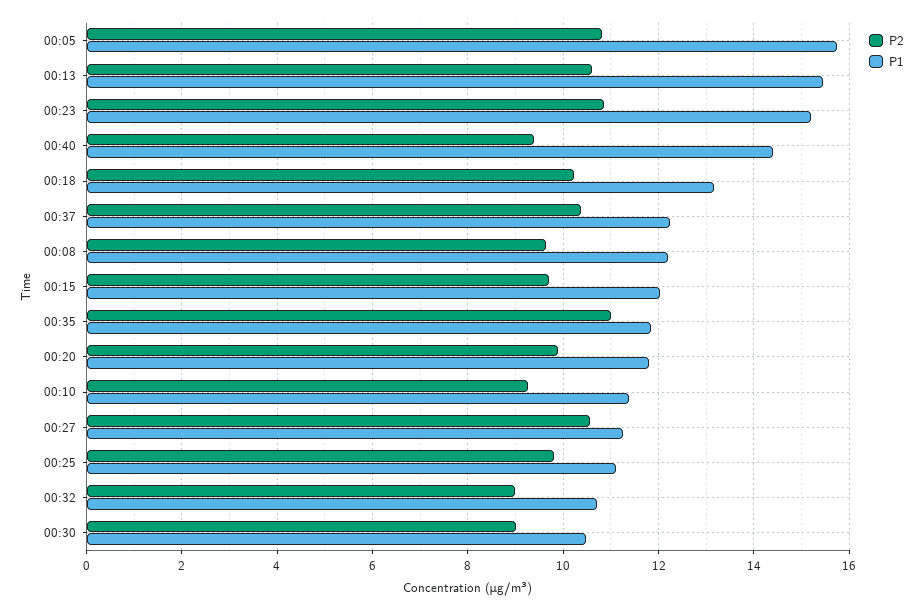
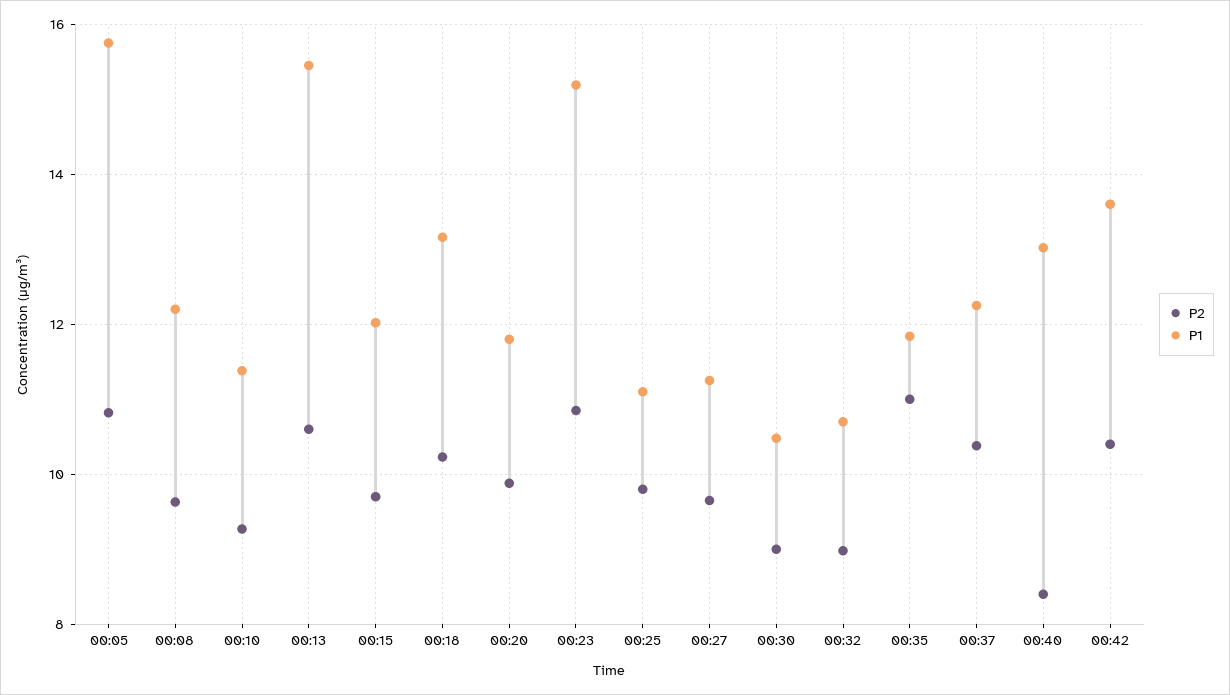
  {
    "P2": {
      "00:05": 10.8,
      "00:13": 10.6,
      "00:23": 10.8,
-     "00:40": 9.4,
+     "00:40": 8.4,
      "00:18": 10.2,
      "00:37": 10.4,
      "00:08": 9.6,
      "00:15": 9.8,
      "00:35": 11,
      "00:20": 9.8,
      "00:10": 9.2,
-     "00:27": 10.6,
+     "00:27": 9.6,
      "00:25": 9.8,
      "00:32": 9,
-     "00:30": 9
+     "00:30": 9,
+     "00:42": 10.4
    },
    "P1": {
      "00:05": 15.8,
      "00:13": 15.4,
      "00:23": 15.2,
-     "00:40": 14.4,
+     "00:40": 13,
      "00:18": 13.2,
      "00:37": 12.2,
      "00:08": 12.2,
      "00:15": 12,
      "00:35": 11.8,
      "00:20": 11.8,
      "00:10": 11.4,
      "00:27": 11.2,
      "00:25": 11.2,
      "00:32": 10.8,
-     "00:30": 10.4
+     "00:30": 10.4,
+     "00:42": 13.6
    }
  }

